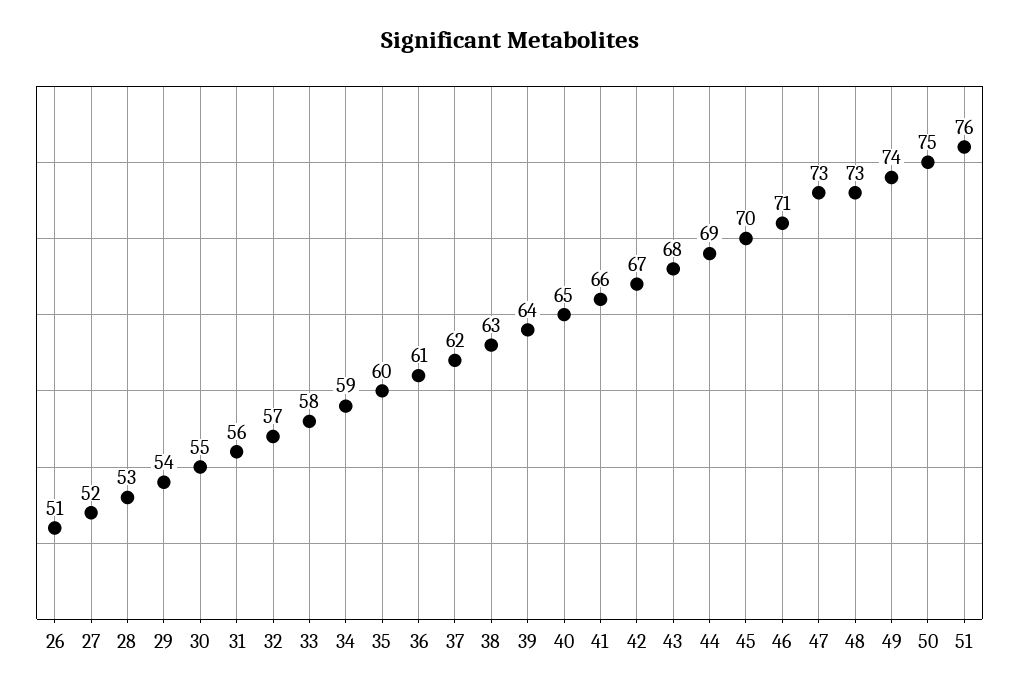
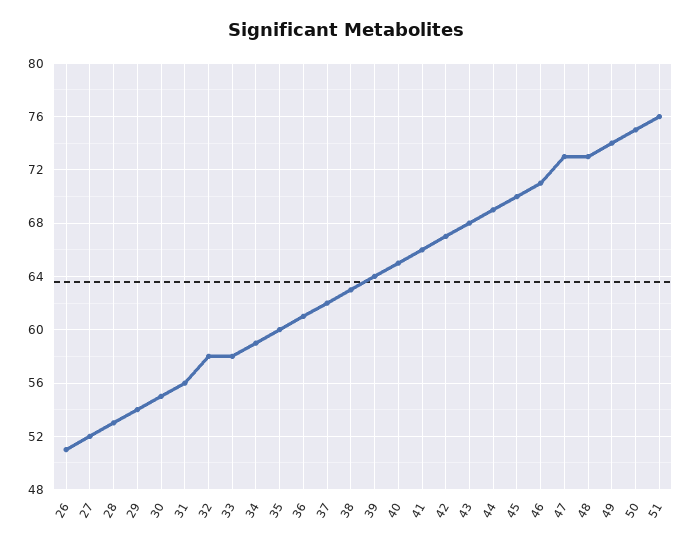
  {
    "26": 51,
    "27": 52,
    "28": 53,
    "29": 54,
    "30": 55,
    "31": 56,
-   "32": 57,
+   "32": 58,
    "33": 58,
    "34": 59,
    "35": 60,
    "36": 61,
    "37": 62,
    "38": 63,
    "39": 64,
    "40": 65,
    "41": 66,
    "42": 67,
    "43": 68,
    "44": 69,
    "45": 70,
    "46": 71,
    "47": 73,
    "48": 73,
    "49": 74,
    "50": 75,
    "51": 76
  }

